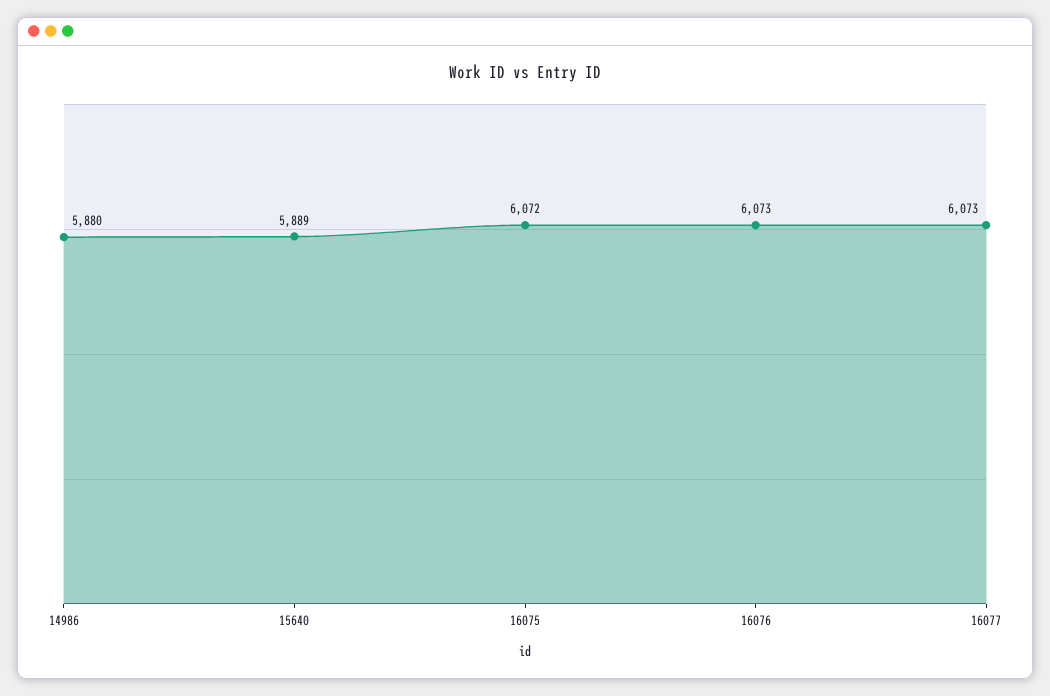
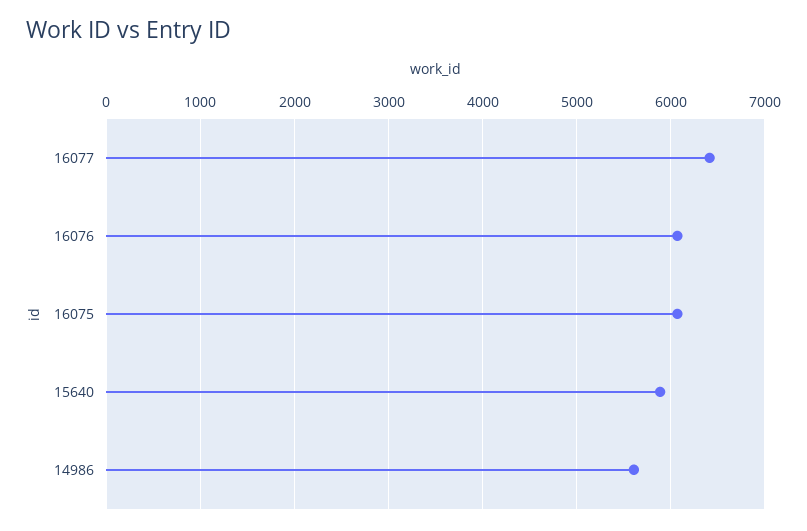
  {
-   "14986": 5880,
+   "14986": 5600,
    "15640": 5889,
    "16075": 6072,
    "16076": 6073,
-   "16077": 6073
+   "16077": 6400
  }

